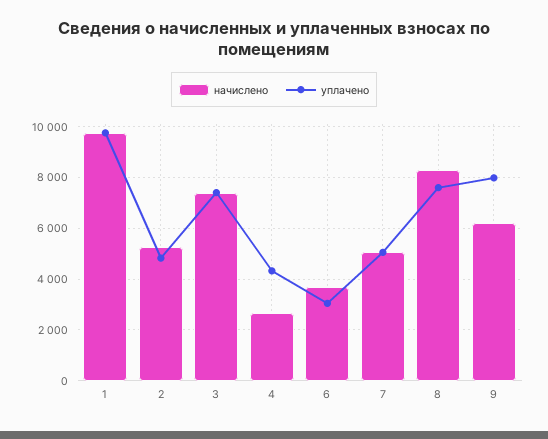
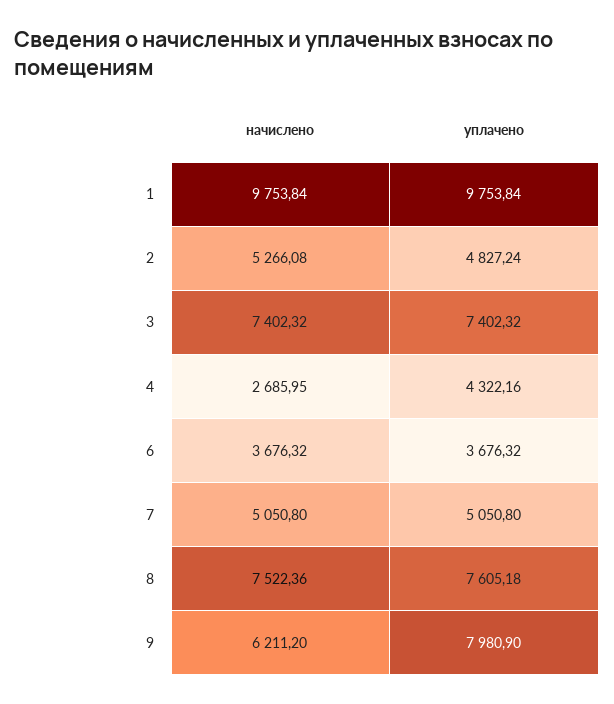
  {
    "начислено": {
      "1": 9753.84,
      "2": 5266.08,
      "3": 7402.32,
      "4": 2685.95,
      "6": 3676.32,
      "7": 5050.8,
-     "8": 8250,
+     "8": 7522.36,
      "9": 6211.2
    },
    "уплачено": {
      "1": 9753.84,
      "2": 4827.24,
      "3": 7402.32,
      "4": 4322.16,
-     "6": 3000,
+     "6": 3676.32,
      "7": 5050.8,
      "8": 7605.18,
      "9": 7980.9
    }
  }

